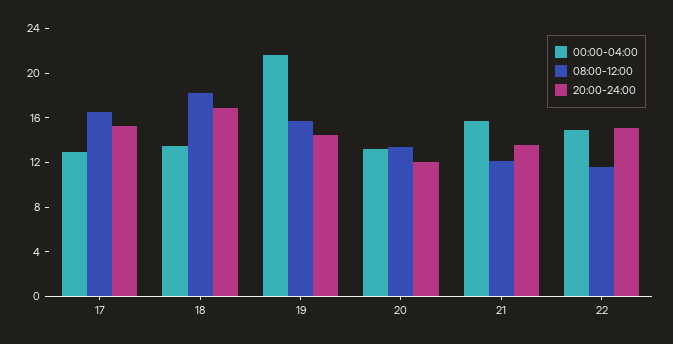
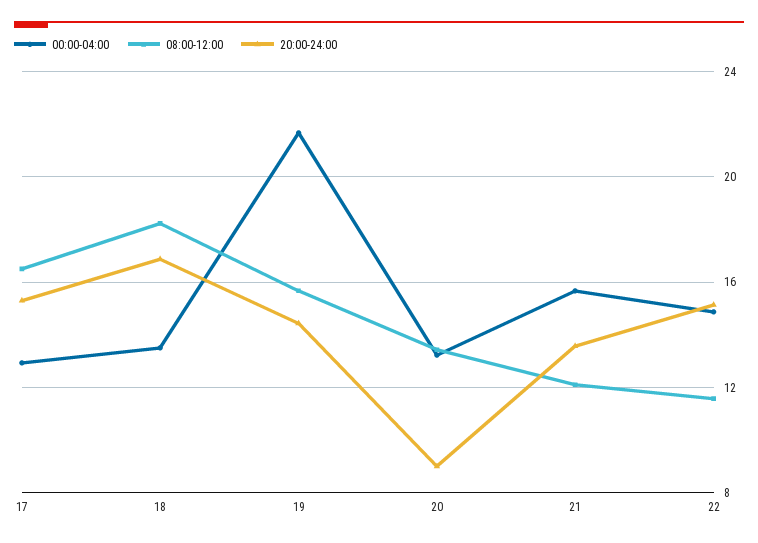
  {
    "00:00-04:00": {
      "17": 13,
      "18": 13.5,
      "19": 21.5,
      "20": 13,
      "21": 15.5,
      "22": 15
    },
    "08:00-12:00": {
      "17": 16.5,
      "18": 18,
      "19": 15.5,
      "20": 13.5,
      "21": 12,
      "22": 11.5
    },
    "20:00-24:00": {
      "17": 15.5,
      "18": 17,
      "19": 14.5,
-     "20": 12,
+     "20": 9,
      "21": 13.5,
      "22": 15
    }
  }

